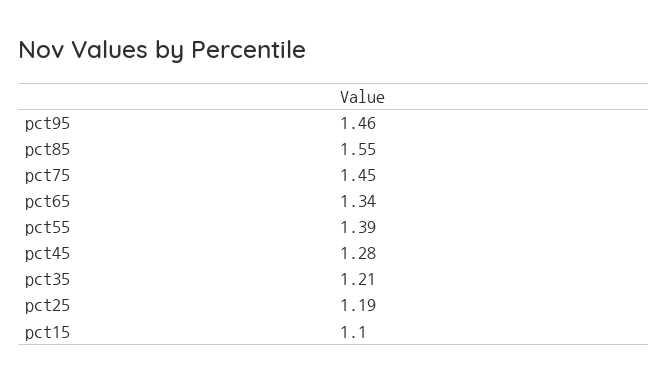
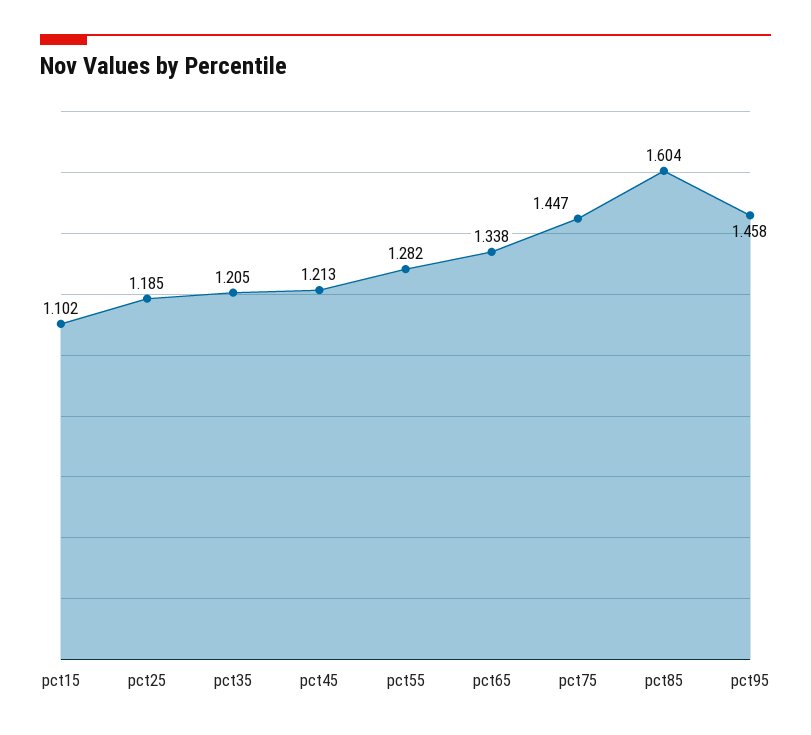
  {
    "pct95": 1.458,
-   "pct85": 1.55,
+   "pct85": 1.604,
    "pct75": 1.447,
    "pct65": 1.338,
-   "pct55": 1.39,
+   "pct55": 1.282,
-   "pct45": 1.28,
+   "pct45": 1.213,
    "pct35": 1.205,
    "pct25": 1.185,
    "pct15": 1.102
  }

